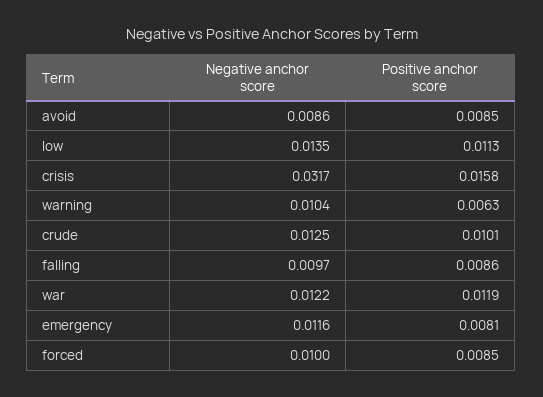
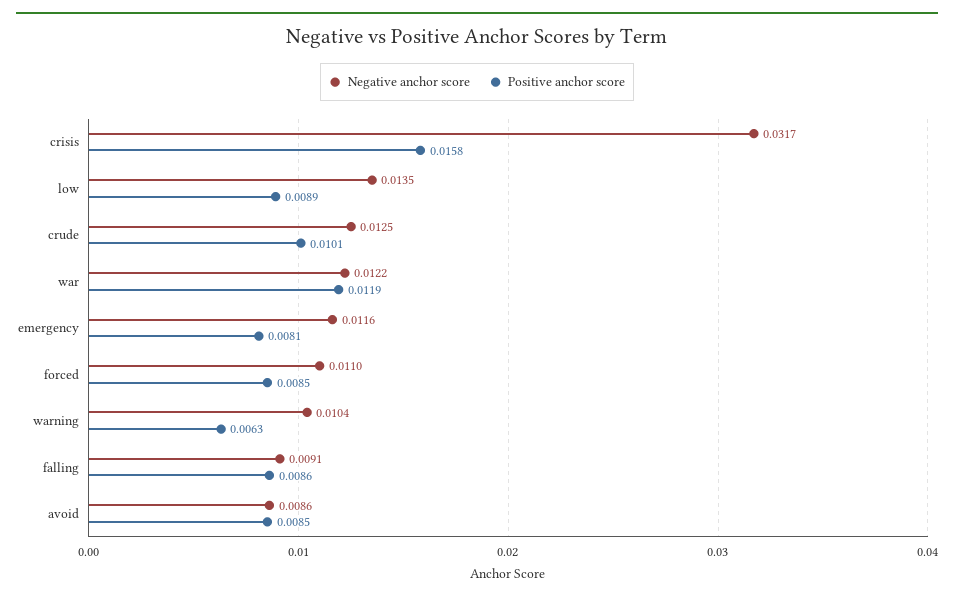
  {
    "Negative anchor score": {
      "avoid": 0.0086,
      "low": 0.0135,
      "crisis": 0.0317,
      "warning": 0.0104,
      "crude": 0.0125,
-     "falling": 0.0097,
+     "falling": 0.0091,
      "war": 0.0122,
      "emergency": 0.0116,
-     "forced": 0.01
+     "forced": 0.011
    },
    "Positive anchor score": {
      "avoid": 0.0085,
-     "low": 0.0113,
+     "low": 0.0089,
      "crisis": 0.0158,
      "warning": 0.0063,
      "crude": 0.0101,
      "falling": 0.0086,
      "war": 0.0119,
      "emergency": 0.0081,
      "forced": 0.0085
    }
  }

